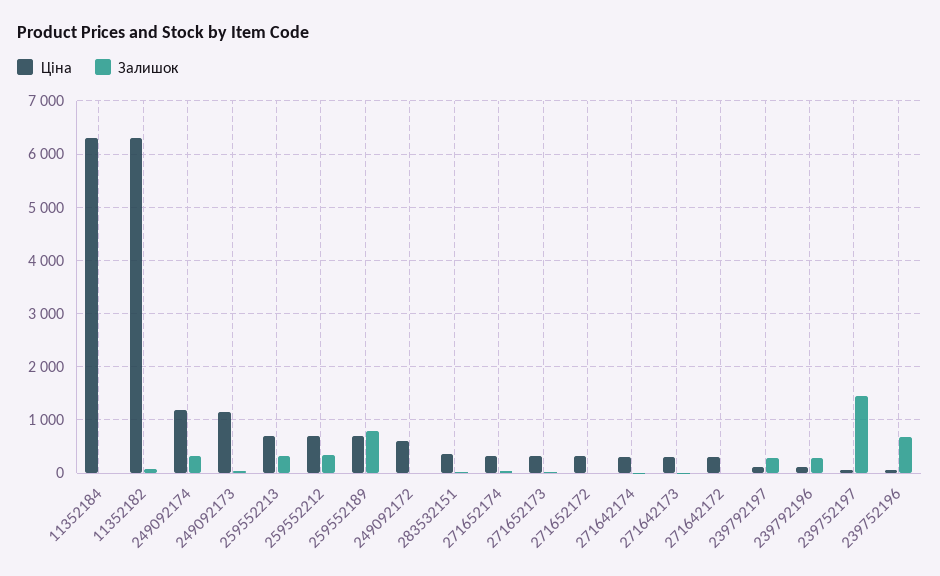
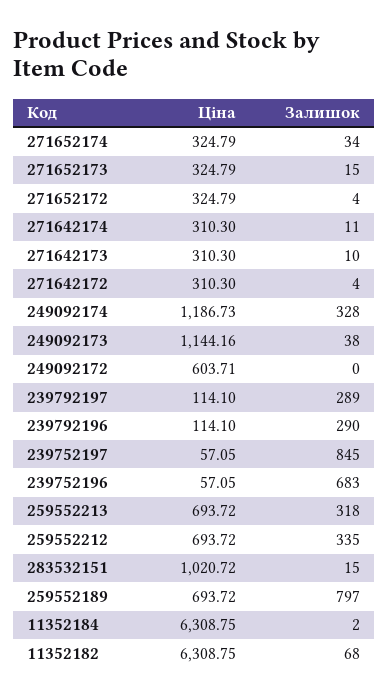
  {
    "Ціна": {
      "11352184": 6308.75,
      "11352182": 6308.75,
      "249092174": 1186.73,
      "249092173": 1144.16,
      "259552213": 693.72,
      "259552212": 693.72,
      "259552189": 693.72,
      "249092172": 603.71,
-     "283532151": 400,
+     "283532151": 1020.72,
      "271652174": 324.79,
      "271652173": 324.79,
      "271652172": 324.79,
      "271642174": 310.3,
      "271642173": 310.3,
      "271642172": 310.3,
      "239792197": 114.1,
      "239792196": 114.1,
      "239752197": 57.05,
      "239752196": 57.05
    },
    "Залишок": {
      "11352184": 2,
      "11352182": 68,
      "249092174": 328,
      "249092173": 38,
      "259552213": 318,
      "259552212": 335,
      "259552189": 797,
      "249092172": 0,
      "283532151": 15,
      "271652174": 34,
      "271652173": 15,
      "271652172": 4,
      "271642174": 11,
      "271642173": 10,
      "271642172": 4,
      "239792197": 289,
      "239792196": 290,
-     "239752197": 1400,
+     "239752197": 845,
      "239752196": 683
    }
  }

